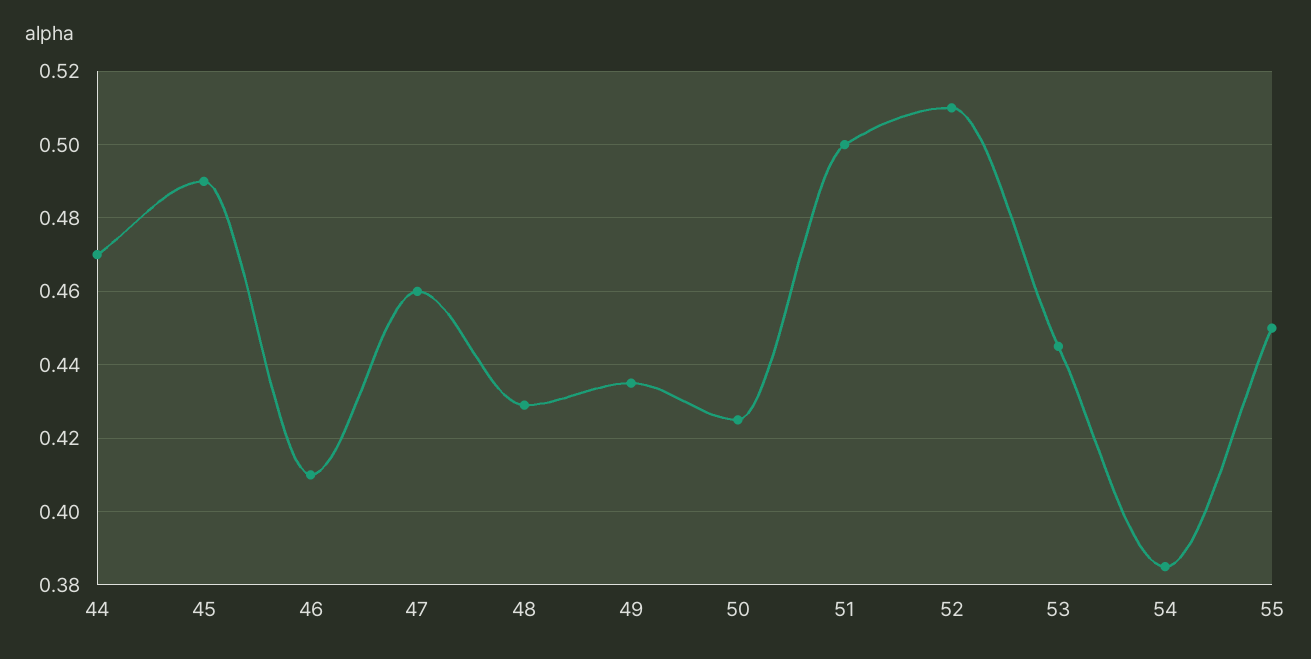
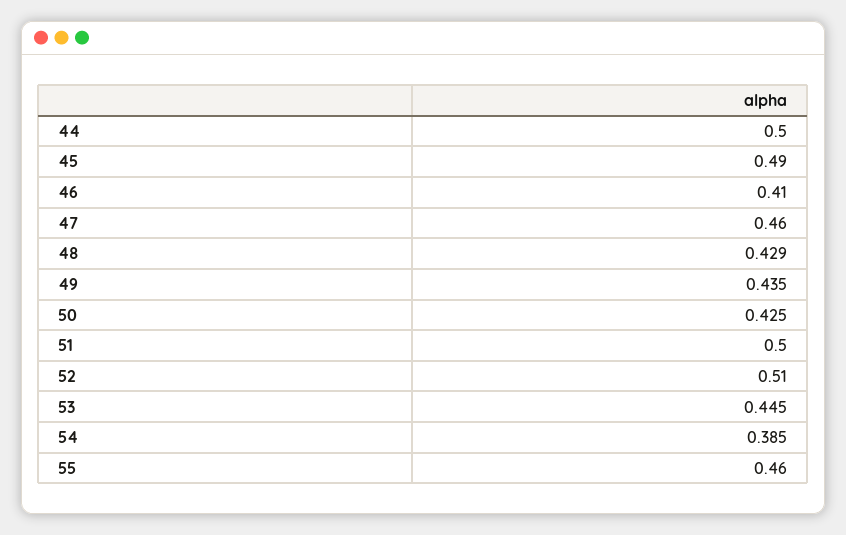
  {
-   "44": 0.47,
+   "44": 0.5,
    "45": 0.49,
    "46": 0.41,
    "47": 0.46,
    "48": 0.429,
    "49": 0.435,
    "50": 0.425,
    "51": 0.5,
    "52": 0.51,
    "53": 0.445,
    "54": 0.385,
-   "55": 0.45
+   "55": 0.46
  }

